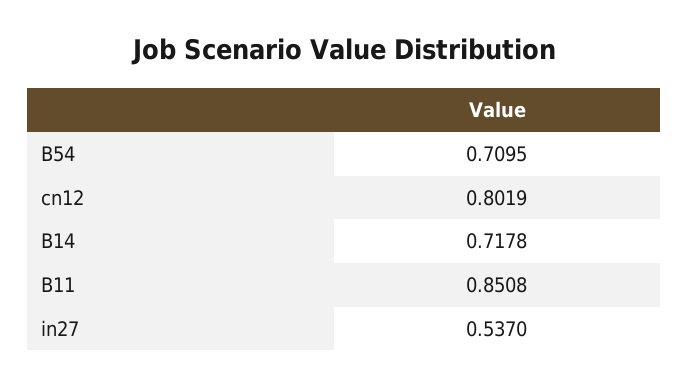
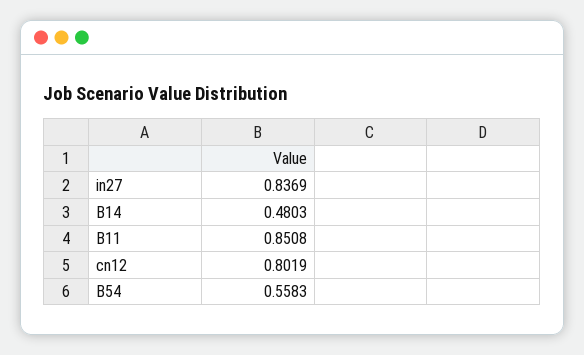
  {
-   "B54": 0.7095,
+   "B54": 0.5583,
    "cn12": 0.8019,
-   "B14": 0.7178,
+   "B14": 0.4803,
    "B11": 0.8508,
-   "in27": 0.537
+   "in27": 0.8369
  }

